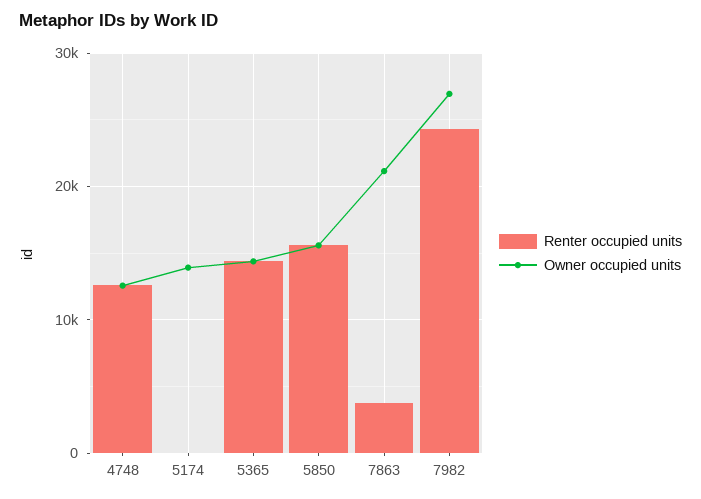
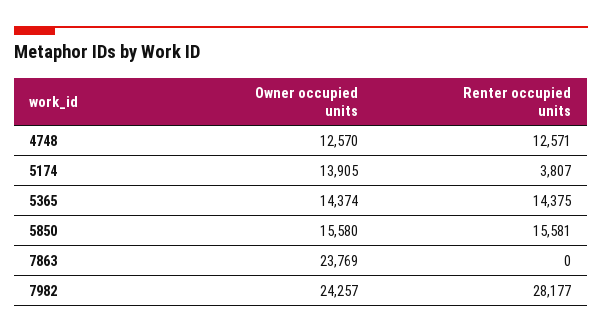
  {
    "Renter occupied units": {
      "4748": 12571,
-     "5174": 0,
+     "5174": 3807,
      "5365": 14375,
      "5850": 15581,
-     "7863": 4000,
+     "7863": 0,
-     "7982": 24000
+     "7982": 28177
    },
    "Owner occupied units": {
      "4748": 12570,
      "5174": 13905,
      "5365": 14374,
      "5850": 15580,
-     "7863": 21000,
+     "7863": 23769,
-     "7982": 27000
+     "7982": 24257
    }
  }

